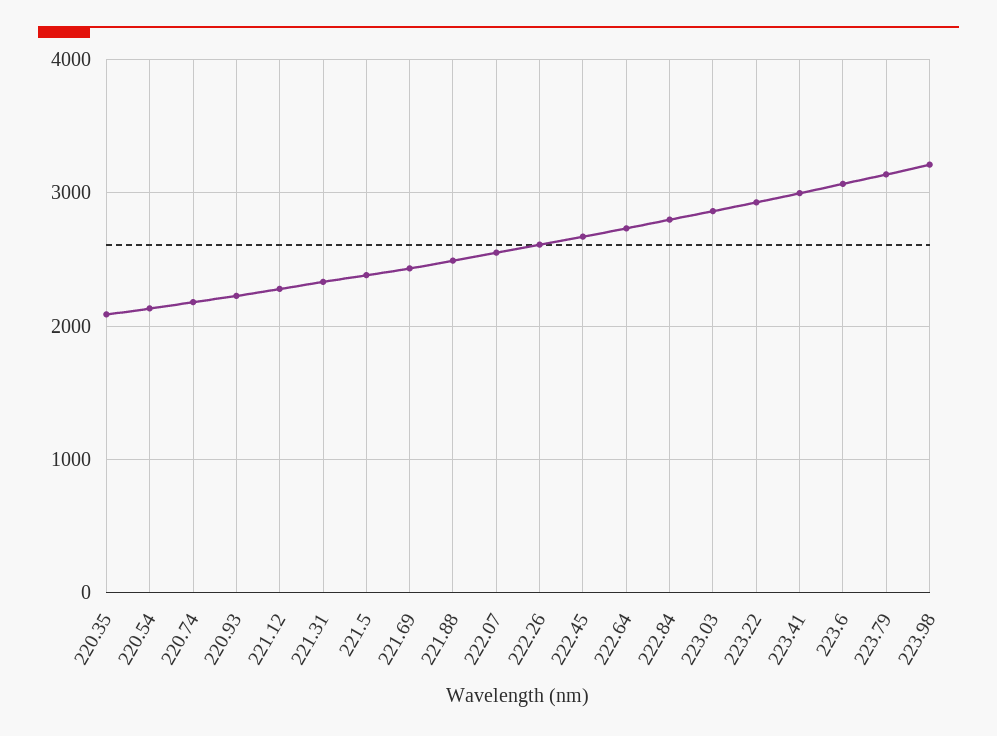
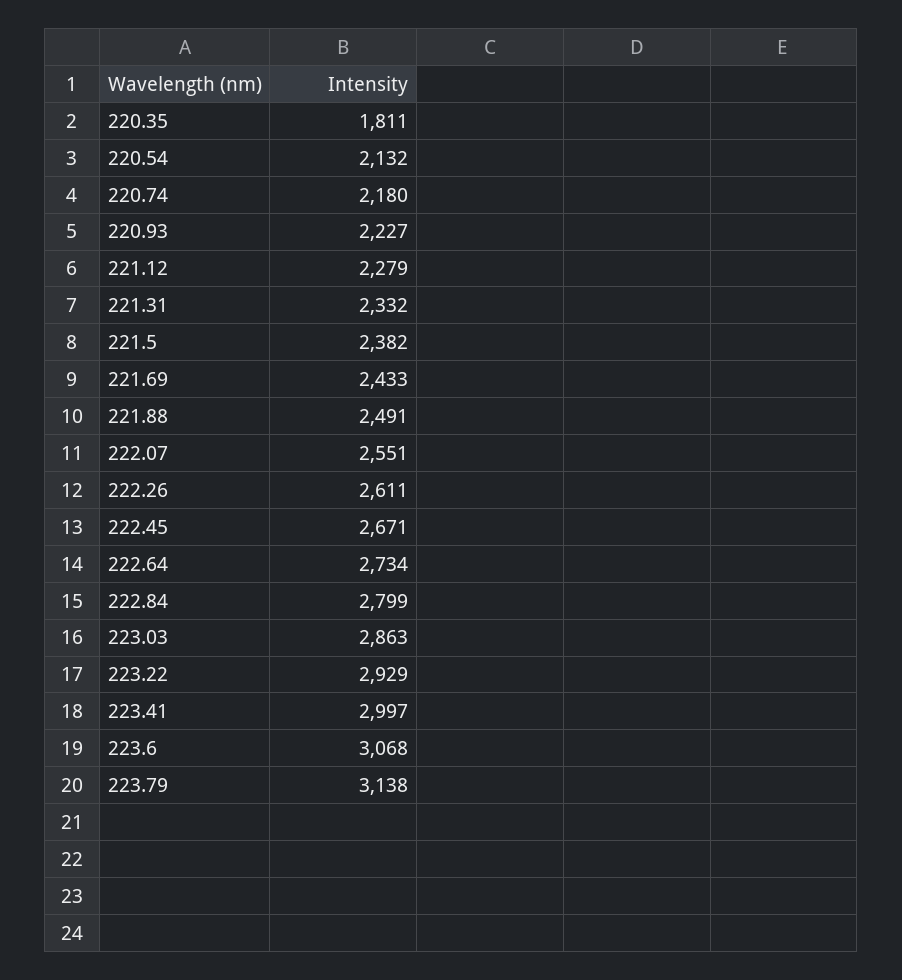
  {
-   "220.35": 2100,
+   "220.35": 1811,
    "220.54": 2132,
    "220.74": 2180,
    "220.93": 2227,
    "221.12": 2279,
    "221.31": 2332,
    "221.5": 2382,
    "221.69": 2433,
    "221.88": 2491,
    "222.07": 2551,
    "222.26": 2611,
    "222.45": 2671,
    "222.64": 2734,
    "222.84": 2799,
    "223.03": 2863,
    "223.22": 2929,
    "223.41": 2997,
    "223.6": 3068,
-   "223.79": 3138,
+   "223.79": 3138
-   "223.98": 3200
  }

